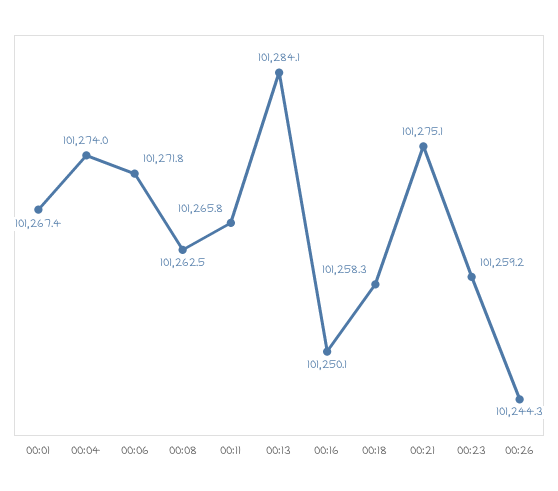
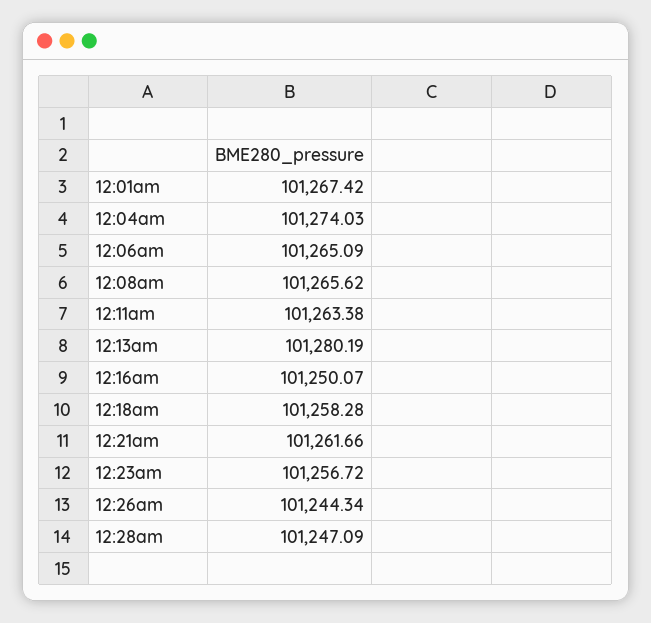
  {
    "00:01": 101267.42,
    "00:04": 101274.03,
-   "00:06": 101271.8,
+   "00:06": 101265.09,
-   "00:08": 101262.5,
+   "00:08": 101265.62,
-   "00:11": 101265.8,
+   "00:11": 101263.38,
-   "00:13": 101284.1,
+   "00:13": 101280.19,
    "00:16": 101250.07,
    "00:18": 101258.28,
-   "00:21": 101275.1,
+   "00:21": 101261.66,
-   "00:23": 101259.2,
+   "00:23": 101256.72,
-   "00:26": 101244.34
+   "00:26": 101244.34,
+   "12:28am": 101247.09
  }

